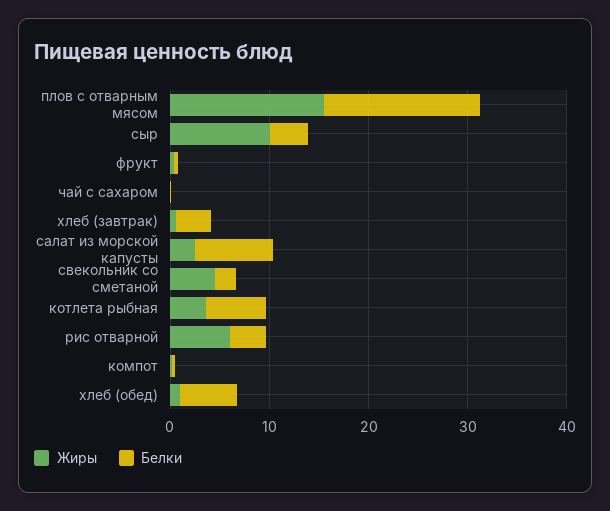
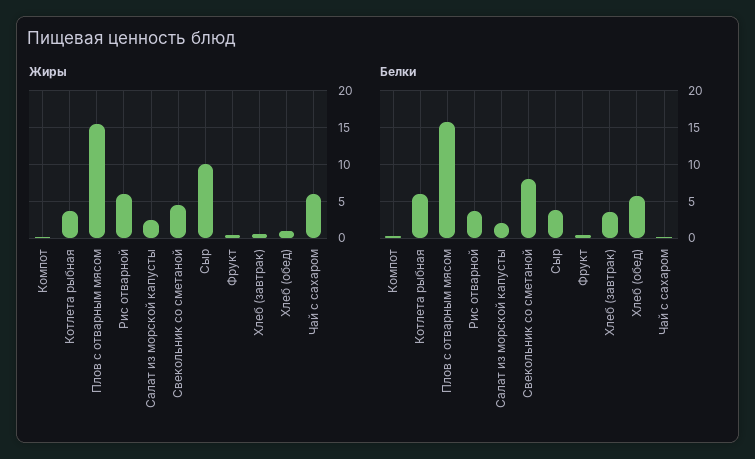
  {
    "Жиры": {
      "плов с отварным мясом": 16,
      "сыр": 10,
      "фрукт": 0,
-     "чай с сахаром": 0,
+     "чай с сахаром": 6,
      "хлеб (завтрак)": 1,
      "салат из морской капусты": 2,
      "свекольник со сметаной": 4,
      "котлета рыбная": 4,
      "рис отварной": 6,
      "компот": 0,
      "хлеб (обед)": 1
    },
    "Белки": {
      "плов с отварным мясом": 16,
      "сыр": 4,
      "фрукт": 0,
      "чай с сахаром": 0,
      "хлеб (завтрак)": 4,
-     "салат из морской капусты": 8,
+     "салат из морской капусты": 2,
-     "свекольник со сметаной": 2,
+     "свекольник со сметаной": 8,
      "котлета рыбная": 6,
      "рис отварной": 4,
      "компот": 0,
      "хлеб (обед)": 6
    }
  }

